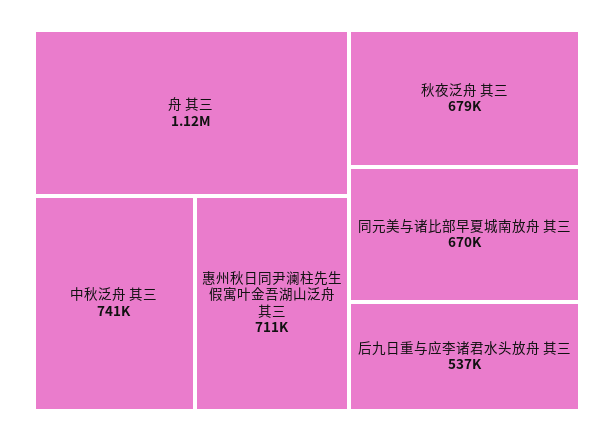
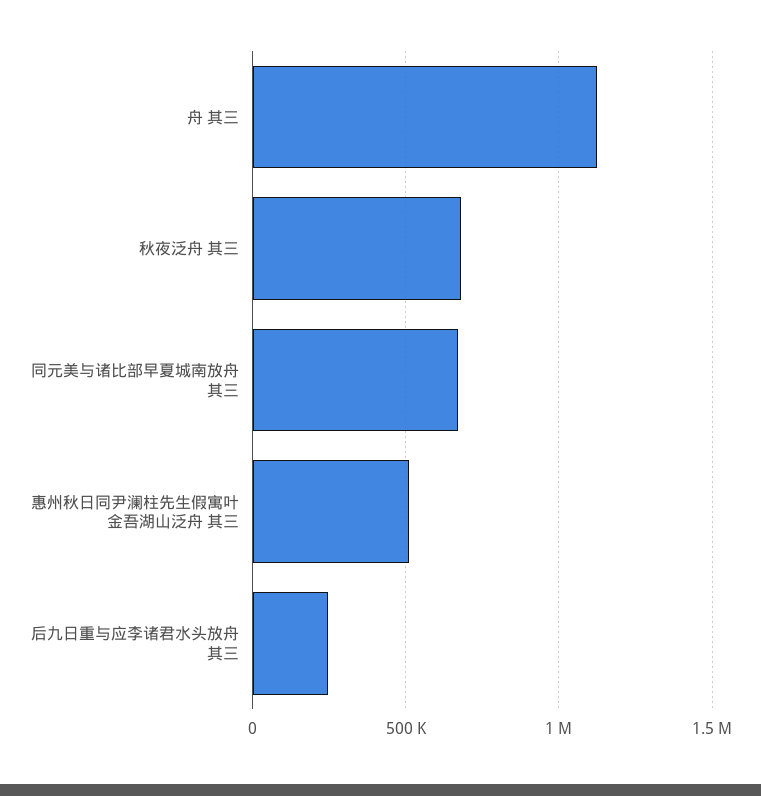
  {
    "舟 其三": 1120000,
-   "中秋泛舟 其三": 741000,
-   "惠州秋日同尹澜柱先生假寓叶金吾湖山泛舟 其三": 711000,
+   "惠州秋日同尹澜柱先生假寓叶金吾湖山泛舟 其三": 500000,
    "秋夜泛舟 其三": 679000,
    "同元美与诸比部早夏城南放舟 其三": 670000,
-   "后九日重与应李诸君水头放舟 其三": 537000
+   "后九日重与应李诸君水头放舟 其三": 250000
  }

